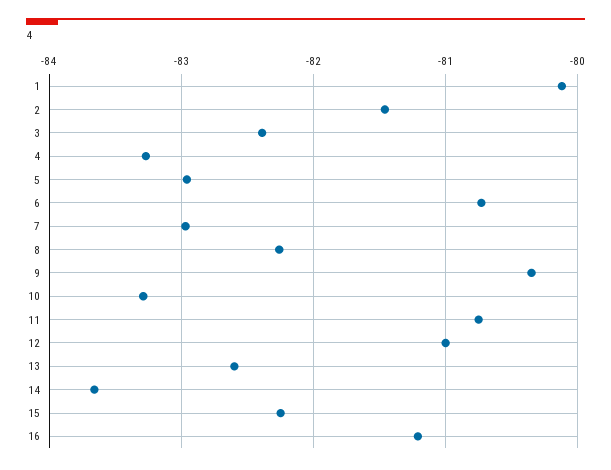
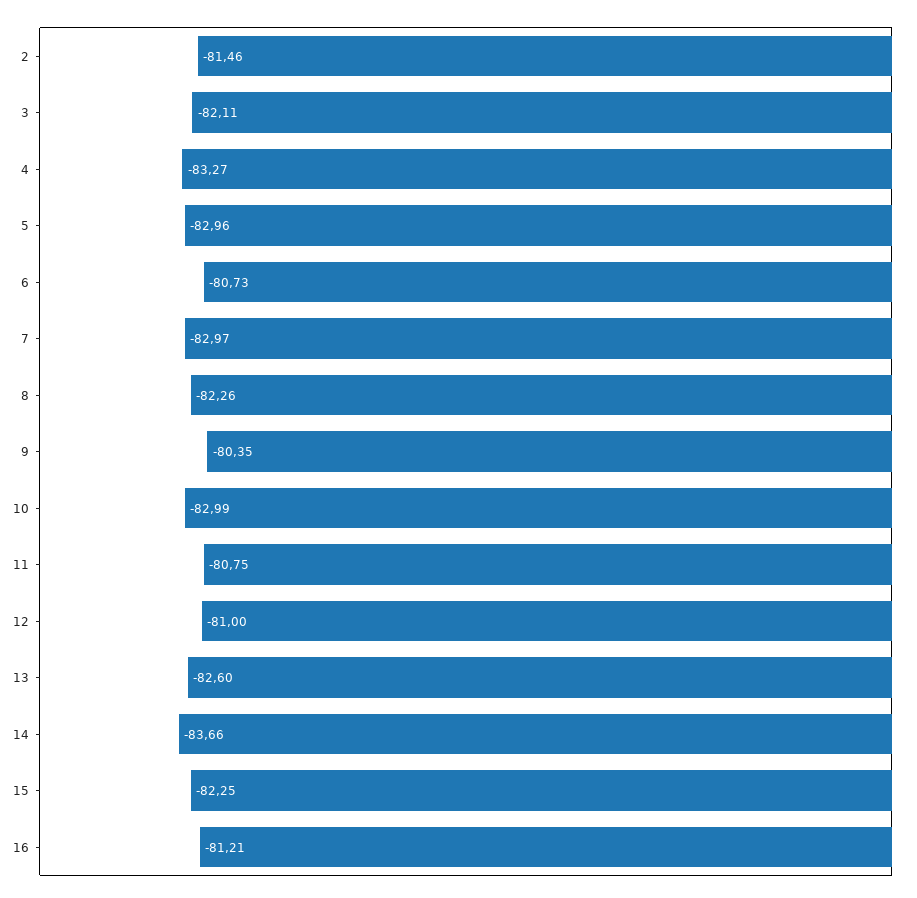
  {
-   "1": -80.1,
    "2": -81.46,
-   "3": -82.4,
+   "3": -82.11,
    "4": -83.27,
    "5": -82.96,
    "6": -80.73,
    "7": -82.97,
    "8": -82.26,
    "9": -80.35,
-   "10": -83.3,
+   "10": -82.99,
    "11": -80.75,
    "12": -81,
    "13": -82.6,
    "14": -83.66,
    "15": -82.25,
    "16": -81.21
  }

